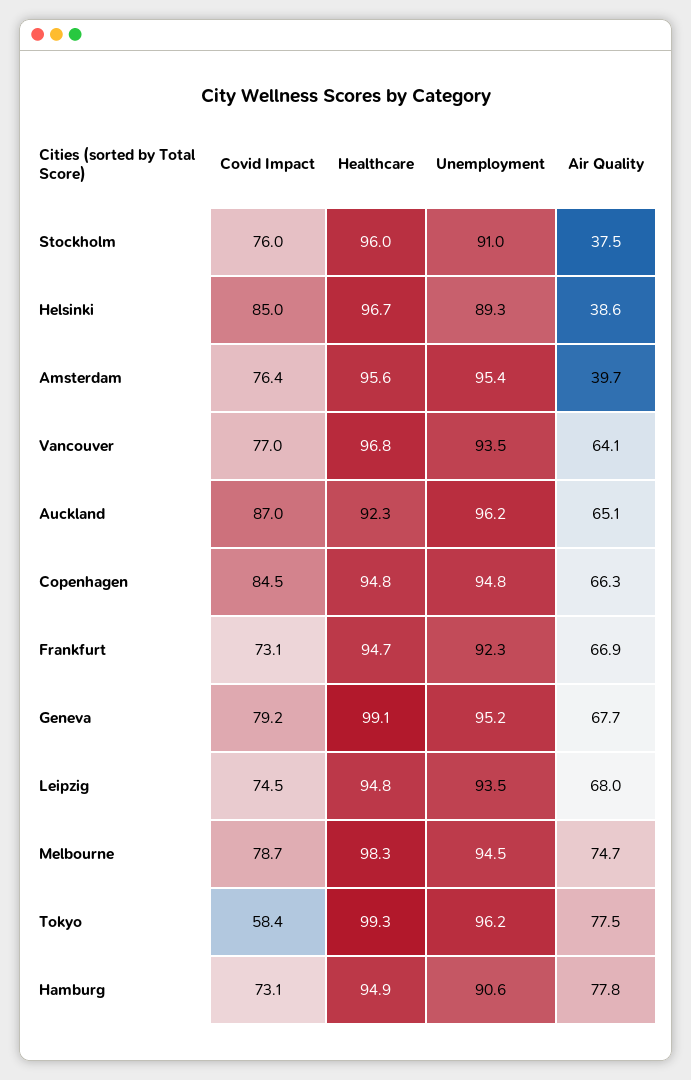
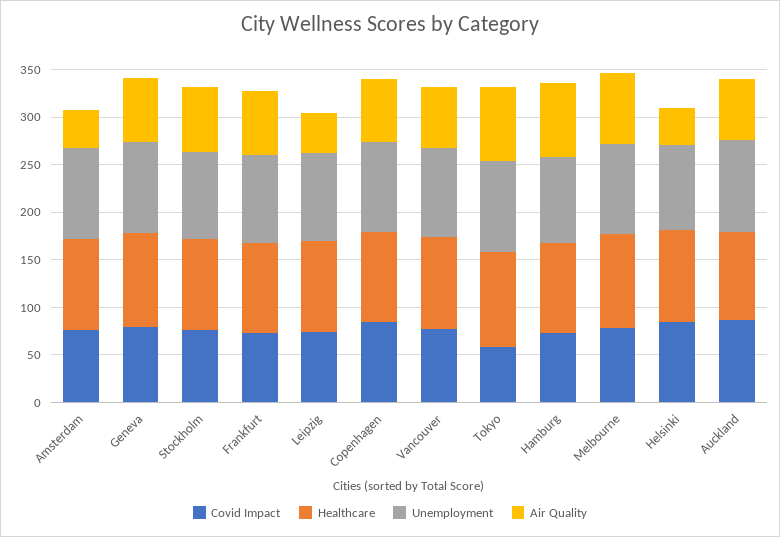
  {
    "Covid Impact": {
      "Stockholm": 76,
      "Helsinki": 85,
      "Amsterdam": 76.4,
      "Vancouver": 77,
      "Auckland": 87,
      "Copenhagen": 84.5,
      "Frankfurt": 73.1,
      "Geneva": 79.2,
      "Leipzig": 74.5,
      "Melbourne": 78.7,
      "Tokyo": 58.4,
      "Hamburg": 73.1
    },
    "Healthcare": {
      "Stockholm": 96,
      "Helsinki": 96.7,
      "Amsterdam": 95.6,
      "Vancouver": 96.8,
      "Auckland": 92.3,
      "Copenhagen": 94.8,
      "Frankfurt": 94.7,
      "Geneva": 99.1,
      "Leipzig": 94.8,
      "Melbourne": 98.3,
      "Tokyo": 99.3,
      "Hamburg": 94.9
    },
    "Unemployment": {
      "Stockholm": 91,
      "Helsinki": 89.3,
      "Amsterdam": 95.4,
      "Vancouver": 93.5,
      "Auckland": 96.2,
      "Copenhagen": 94.8,
      "Frankfurt": 92.3,
      "Geneva": 95.2,
      "Leipzig": 93.5,
      "Melbourne": 94.5,
      "Tokyo": 96.2,
      "Hamburg": 90.6
    },
    "Air Quality": {
-     "Stockholm": 37.5,
+     "Stockholm": 70,
      "Helsinki": 38.6,
      "Amsterdam": 39.7,
      "Vancouver": 64.1,
      "Auckland": 65.1,
      "Copenhagen": 66.3,
      "Frankfurt": 66.9,
      "Geneva": 67.7,
-     "Leipzig": 68,
+     "Leipzig": 40,
      "Melbourne": 74.7,
      "Tokyo": 77.5,
      "Hamburg": 77.8
    }
  }

